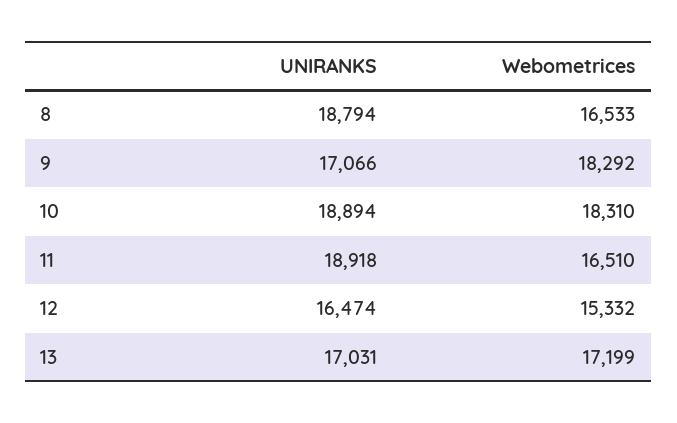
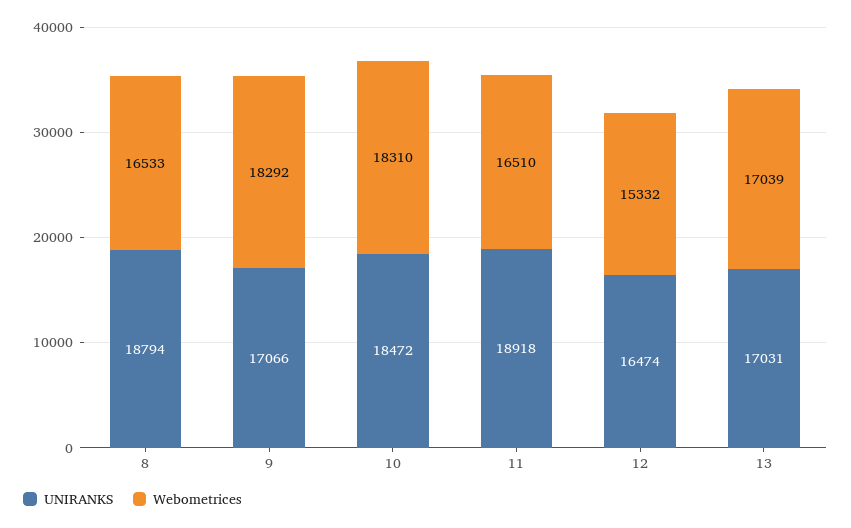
  {
    "UNIRANKS": {
      "8": 18794,
      "9": 17066,
-     "10": 18894,
+     "10": 18472,
      "11": 18918,
      "12": 16474,
      "13": 17031
    },
    "Webometrices": {
      "8": 16533,
      "9": 18292,
      "10": 18310,
      "11": 16510,
      "12": 15332,
-     "13": 17199
+     "13": 17039
    }
  }

